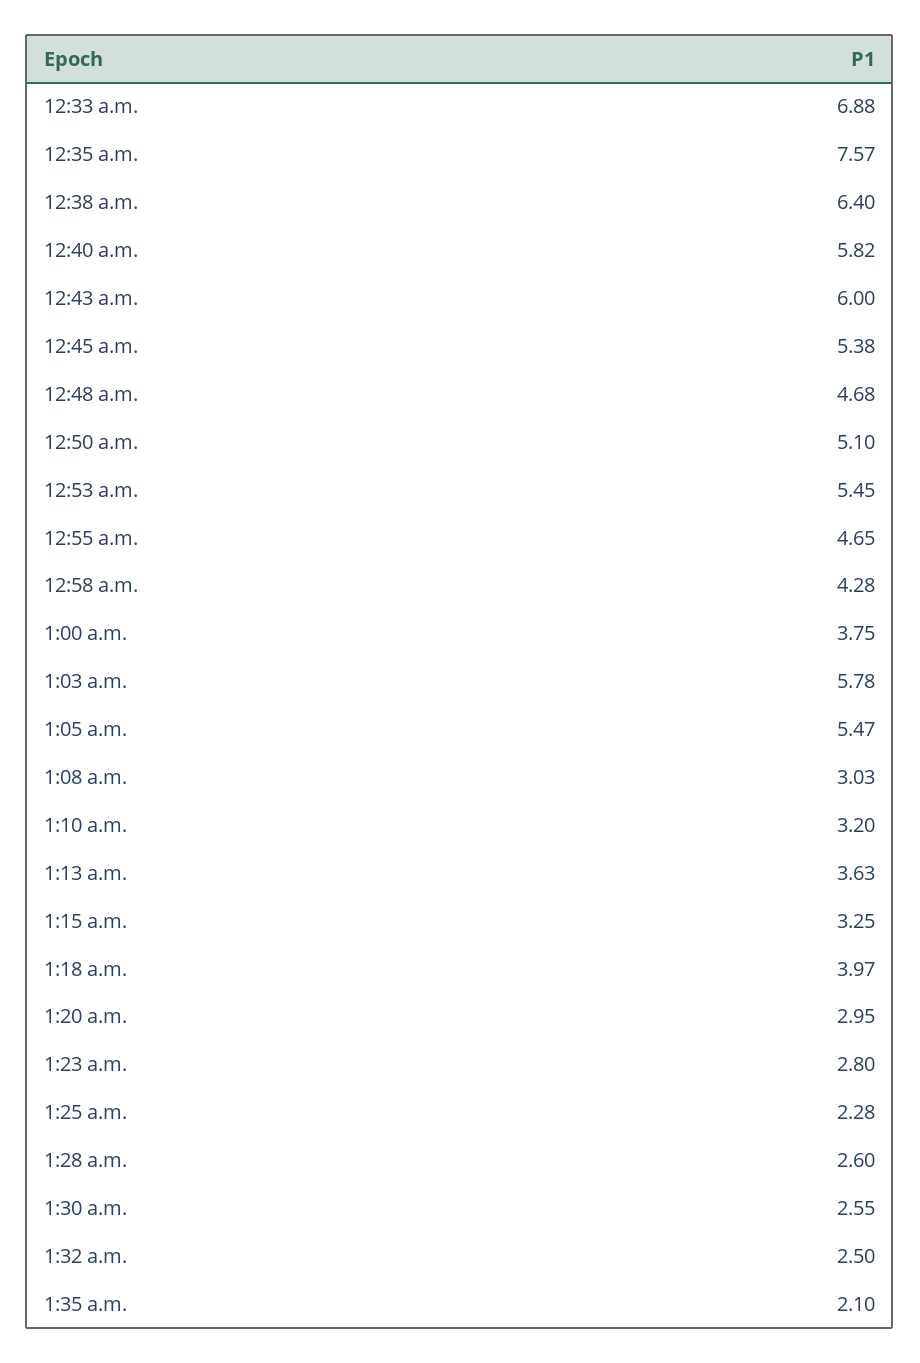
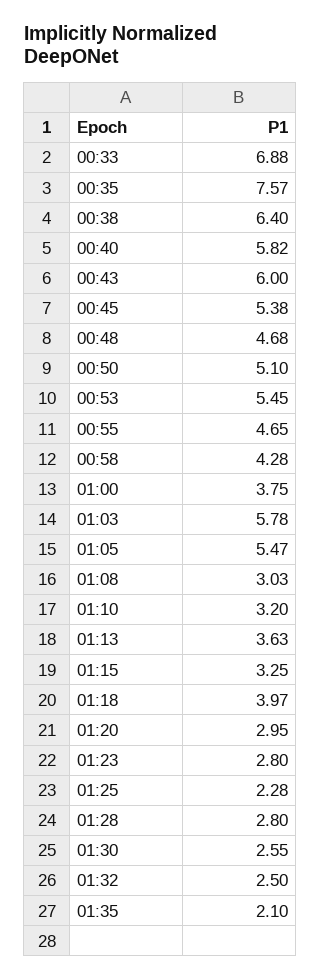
  {
    "12:33 a.m.": 6.88,
    "12:35 a.m.": 7.57,
    "12:38 a.m.": 6.4,
    "12:40 a.m.": 5.82,
    "12:43 a.m.": 6,
    "12:45 a.m.": 5.38,
    "12:48 a.m.": 4.68,
    "12:50 a.m.": 5.1,
    "12:53 a.m.": 5.45,
    "12:55 a.m.": 4.65,
    "12:58 a.m.": 4.28,
    "1:00 a.m.": 3.75,
    "1:03 a.m.": 5.78,
    "1:05 a.m.": 5.47,
    "1:08 a.m.": 3.03,
    "1:10 a.m.": 3.2,
    "1:13 a.m.": 3.63,
    "1:15 a.m.": 3.25,
    "1:18 a.m.": 3.97,
    "1:20 a.m.": 2.95,
    "1:23 a.m.": 2.8,
    "1:25 a.m.": 2.28,
-   "1:28 a.m.": 2.6,
+   "1:28 a.m.": 2.8,
    "1:30 a.m.": 2.55,
    "1:32 a.m.": 2.5,
    "1:35 a.m.": 2.1
  }

